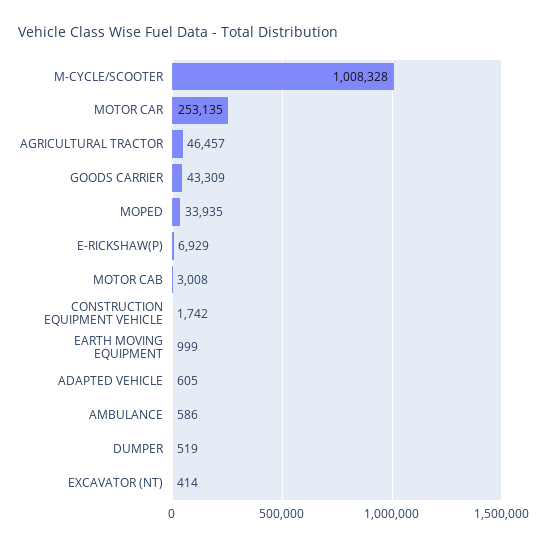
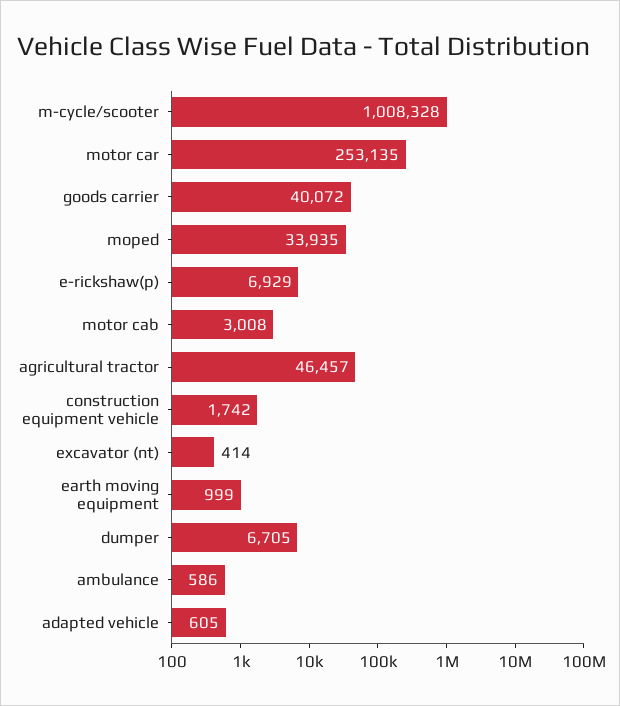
  {
    "M-CYCLE/SCOOTER": 1008328,
    "MOTOR CAR": 253135,
    "AGRICULTURAL TRACTOR": 46457,
-   "GOODS CARRIER": 43309,
+   "GOODS CARRIER": 40072,
    "MOPED": 33935,
    "E-RICKSHAW(P)": 6929,
    "MOTOR CAB": 3008,
    "CONSTRUCTION EQUIPMENT VEHICLE": 1742,
    "EARTH MOVING EQUIPMENT": 999,
    "ADAPTED VEHICLE": 605,
    "AMBULANCE": 586,
-   "DUMPER": 519,
+   "DUMPER": 6705,
    "EXCAVATOR (NT)": 414
  }

